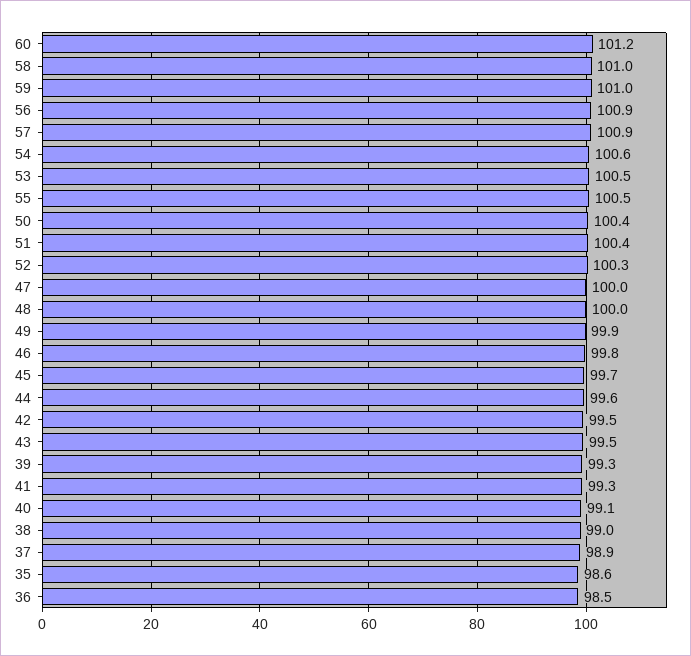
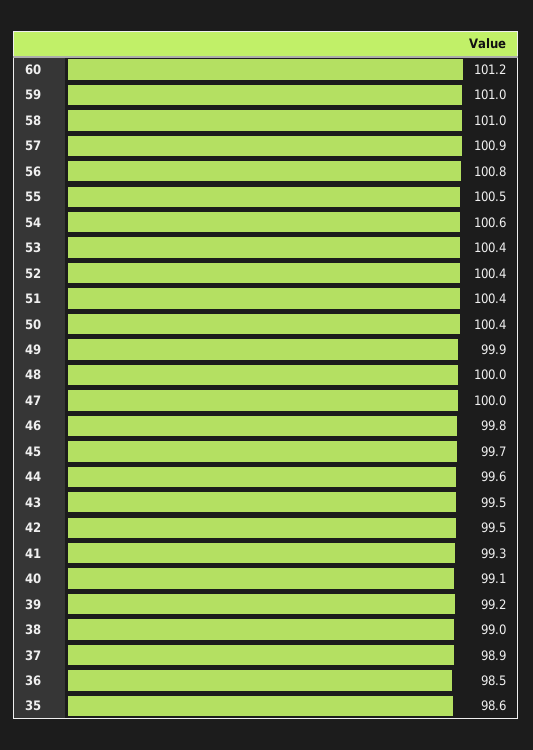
  {
    "60": 101.2,
    "58": 101,
    "59": 101,
-   "56": 100.9,
+   "56": 100.8,
    "57": 100.9,
    "54": 100.6,
-   "53": 100.5,
+   "53": 100.4,
    "55": 100.5,
    "50": 100.4,
    "51": 100.4,
-   "52": 100.3,
+   "52": 100.4,
    "47": 100,
    "48": 100,
    "49": 99.9,
    "46": 99.8,
    "45": 99.7,
    "44": 99.6,
    "42": 99.5,
    "43": 99.5,
-   "39": 99.3,
+   "39": 99.2,
    "41": 99.3,
    "40": 99.1,
    "38": 99,
    "37": 98.9,
    "35": 98.6,
    "36": 98.5
  }

